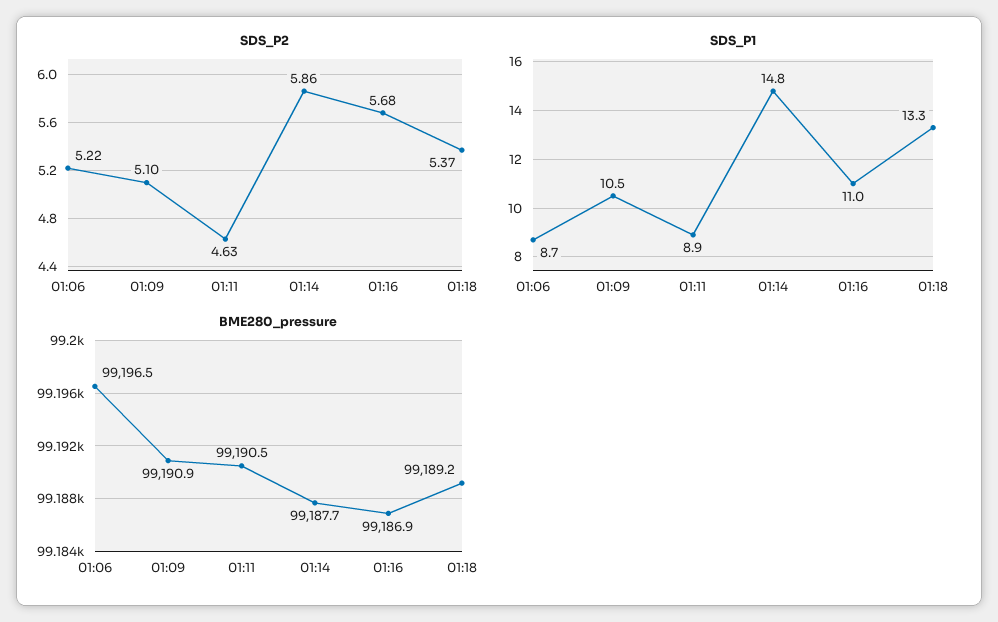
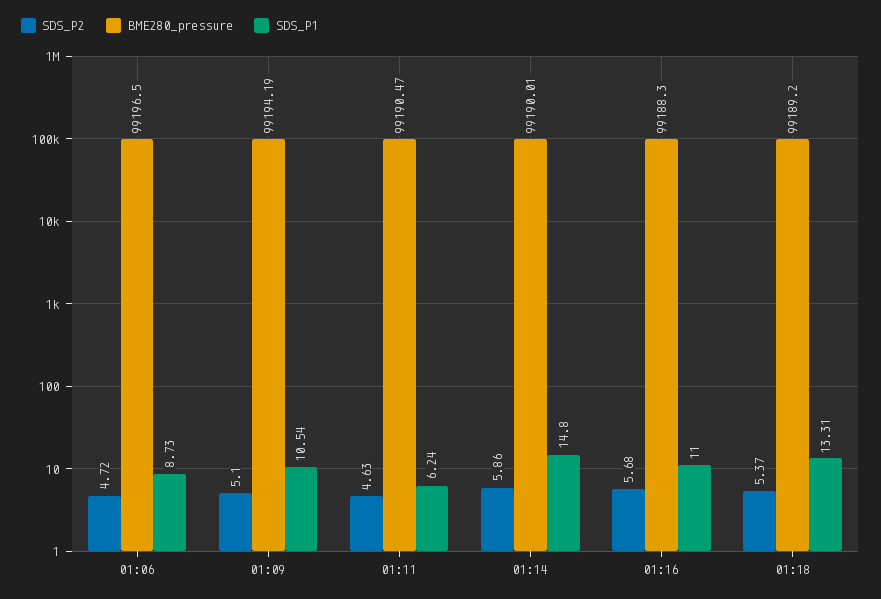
  {
    "SDS_P2": {
-     "01:06": 5.22,
+     "01:06": 4.72,
      "01:09": 5.1,
      "01:11": 4.63,
      "01:14": 5.86,
      "01:16": 5.68,
      "01:18": 5.37
    },
    "SDS_P1": {
      "01:06": 8.73,
      "01:09": 10.54,
-     "01:11": 8.9,
+     "01:11": 6.24,
      "01:14": 14.8,
      "01:16": 11,
      "01:18": 13.31
    },
    "BME280_pressure": {
      "01:06": 99196.5,
-     "01:09": 99190.9,
+     "01:09": 99194.19,
      "01:11": 99190.47,
-     "01:14": 99187.7,
+     "01:14": 99190.01,
-     "01:16": 99186.9,
+     "01:16": 99188.3,
      "01:18": 99189.2
    }
  }

